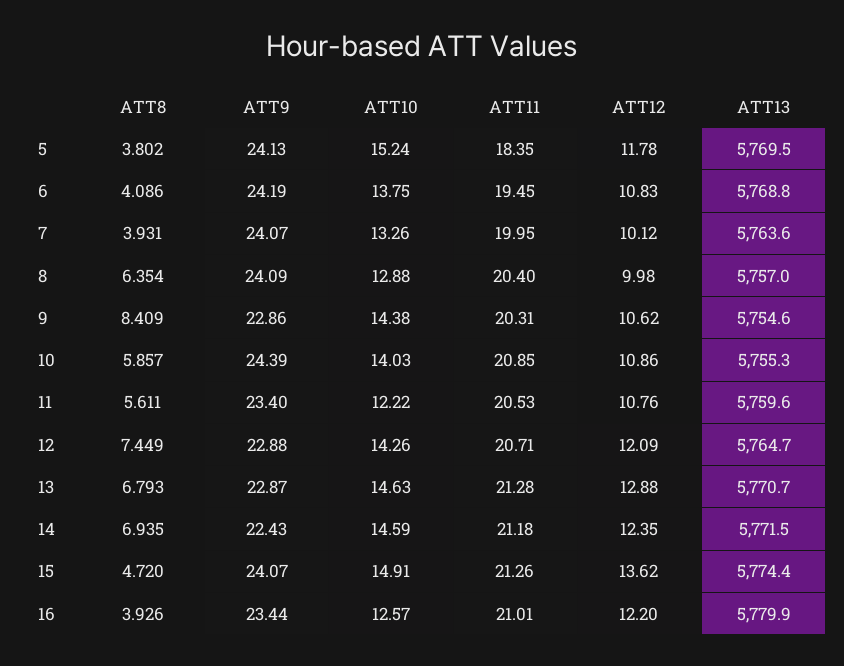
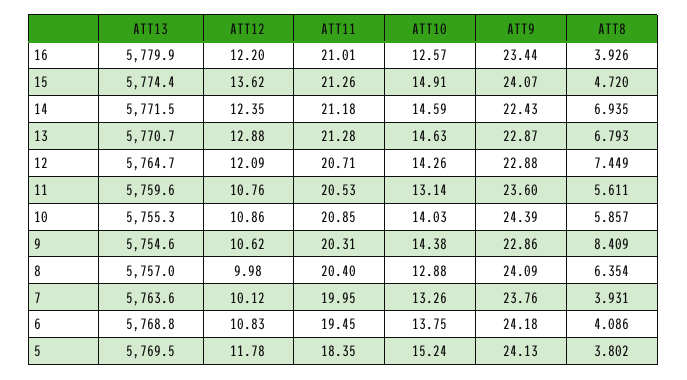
  {
    "ATT8": {
      "5": 3.802,
      "6": 4.086,
      "7": 3.931,
      "8": 6.354,
      "9": 8.409,
      "10": 5.857,
      "11": 5.611,
      "12": 7.449,
      "13": 6.793,
      "14": 6.935,
      "15": 4.72,
      "16": 3.926
    },
    "ATT9": {
      "5": 24.13,
-     "6": 24.19,
+     "6": 24.18,
-     "7": 24.07,
+     "7": 23.76,
      "8": 24.09,
      "9": 22.86,
      "10": 24.39,
-     "11": 23.4,
+     "11": 23.6,
      "12": 22.88,
      "13": 22.87,
      "14": 22.43,
      "15": 24.07,
      "16": 23.44
    },
    "ATT10": {
      "5": 15.24,
      "6": 13.75,
      "7": 13.26,
      "8": 12.88,
      "9": 14.38,
      "10": 14.03,
-     "11": 12.22,
+     "11": 13.14,
      "12": 14.26,
      "13": 14.63,
      "14": 14.59,
      "15": 14.91,
      "16": 12.57
    },
    "ATT11": {
      "5": 18.35,
      "6": 19.45,
      "7": 19.95,
      "8": 20.4,
      "9": 20.31,
      "10": 20.85,
      "11": 20.53,
      "12": 20.71,
      "13": 21.28,
      "14": 21.18,
      "15": 21.26,
      "16": 21.01
    },
    "ATT12": {
      "5": 11.78,
      "6": 10.83,
      "7": 10.12,
      "8": 9.98,
      "9": 10.62,
      "10": 10.86,
      "11": 10.76,
      "12": 12.09,
      "13": 12.88,
      "14": 12.35,
      "15": 13.62,
      "16": 12.2
    },
    "ATT13": {
      "5": 5769.5,
      "6": 5768.8,
      "7": 5763.6,
      "8": 5757,
      "9": 5754.6,
      "10": 5755.3,
      "11": 5759.6,
      "12": 5764.7,
      "13": 5770.7,
      "14": 5771.5,
      "15": 5774.4,
      "16": 5779.9
    }
  }

